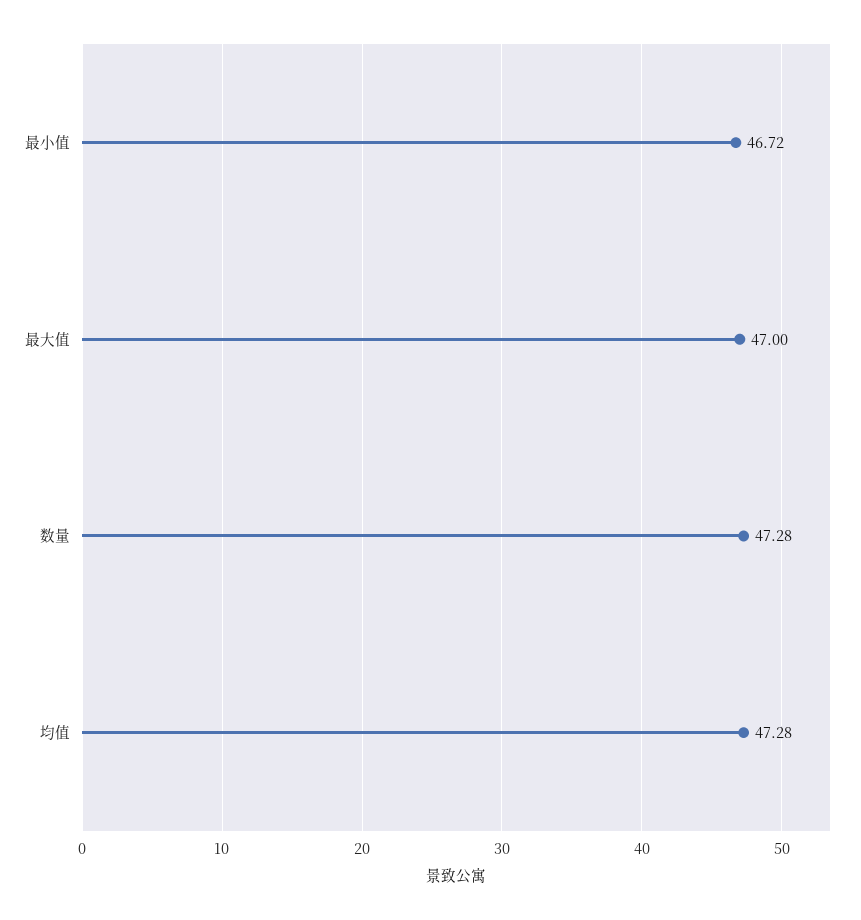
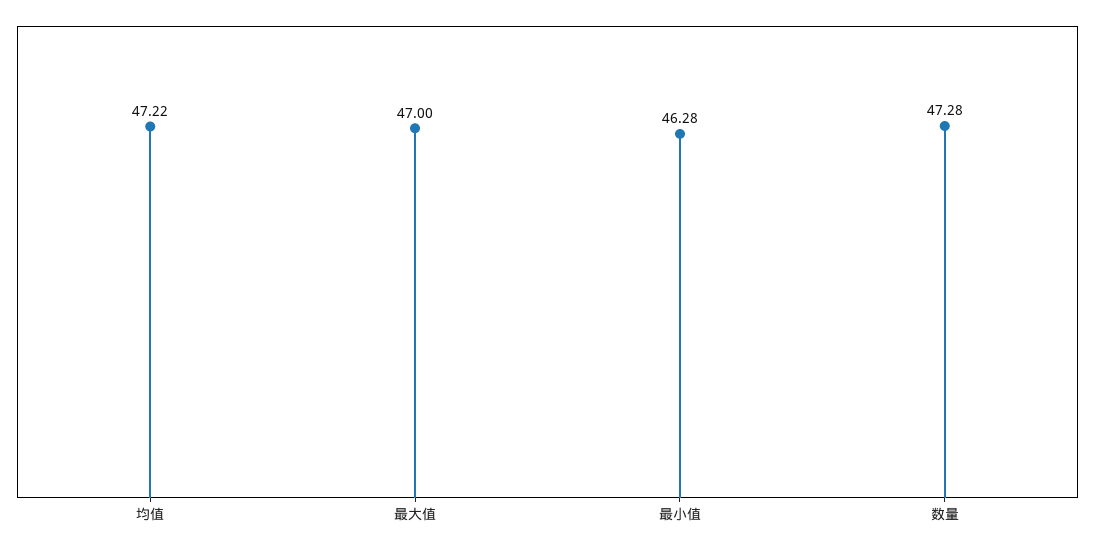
  {
-   "最小值": 46.72,
+   "最小值": 46.28,
    "最大值": 47,
    "数量": 47.28,
-   "均值": 47.28
+   "均值": 47.22
  }

